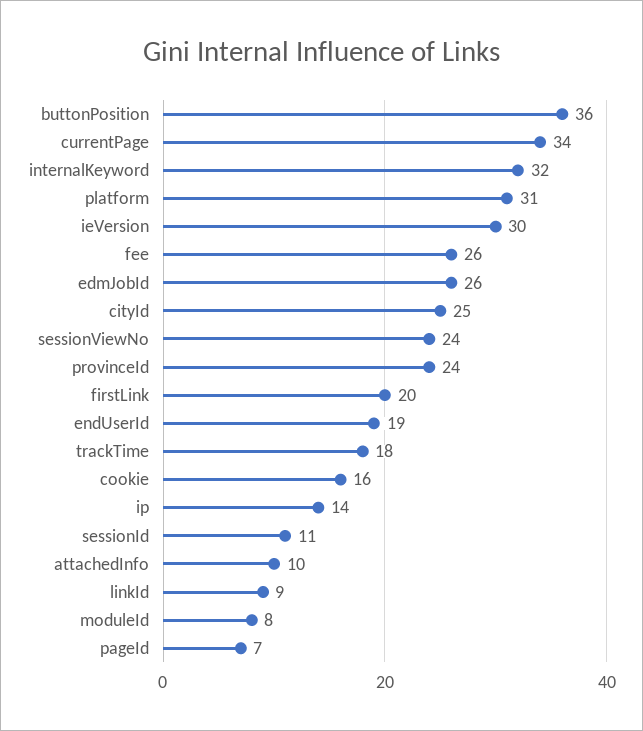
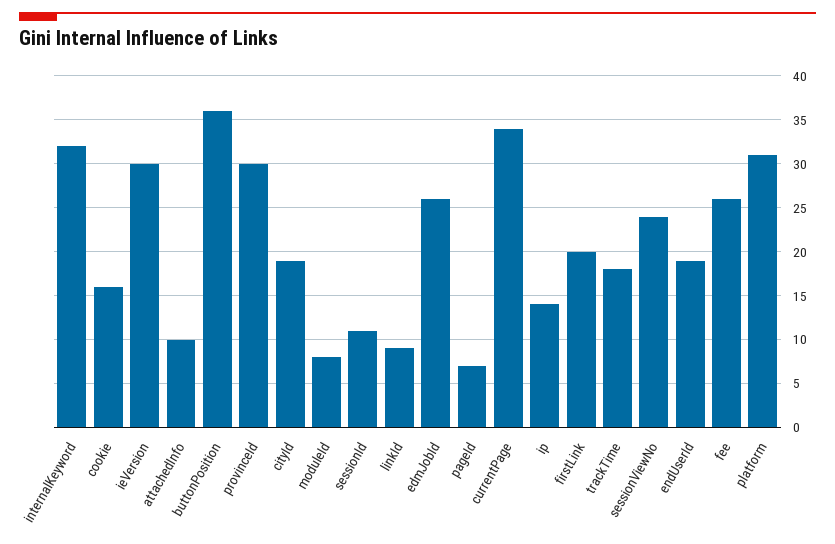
  {
    "buttonPosition": 36,
    "currentPage": 34,
    "internalKeyword": 32,
    "platform": 31,
    "ieVersion": 30,
    "fee": 26,
    "edmJobId": 26,
-   "cityId": 25,
+   "cityId": 19,
    "sessionViewNo": 24,
-   "provinceId": 24,
+   "provinceId": 30,
    "firstLink": 20,
    "endUserId": 19,
    "trackTime": 18,
    "cookie": 16,
    "ip": 14,
    "sessionId": 11,
    "attachedInfo": 10,
    "linkId": 9,
    "moduleId": 8,
    "pageId": 7
  }

